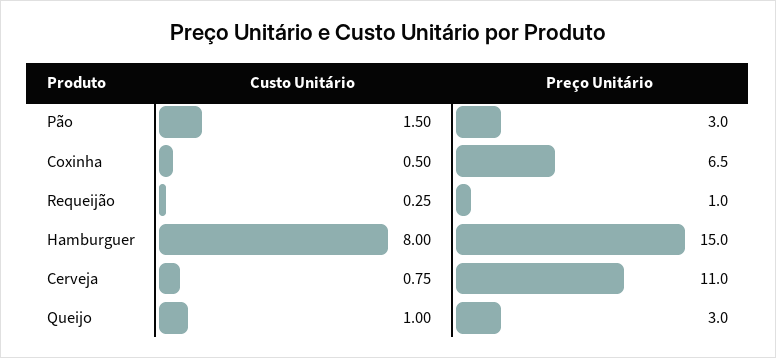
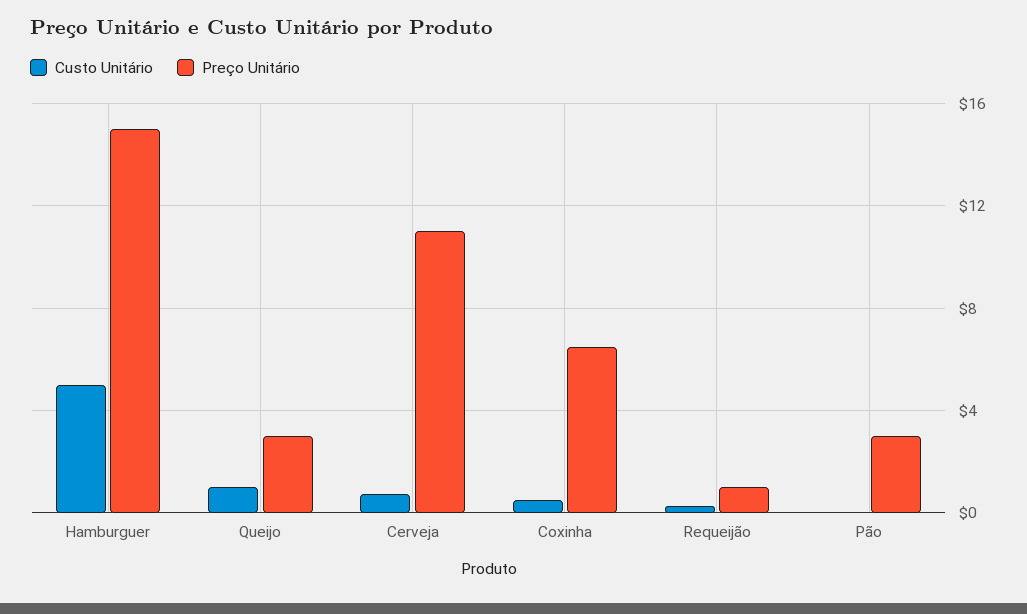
  {
    "Custo Unitário": {
-     "Pão": 1.5,
+     "Pão": 0,
      "Coxinha": 0.5,
      "Requeijão": 0.25,
-     "Hamburguer": 8,
+     "Hamburguer": 5,
      "Cerveja": 0.75,
      "Queijo": 1
    },
    "Preço Unitário": {
      "Pão": 3,
      "Coxinha": 6.5,
      "Requeijão": 1,
      "Hamburguer": 15,
      "Cerveja": 11,
      "Queijo": 3
    }
  }

